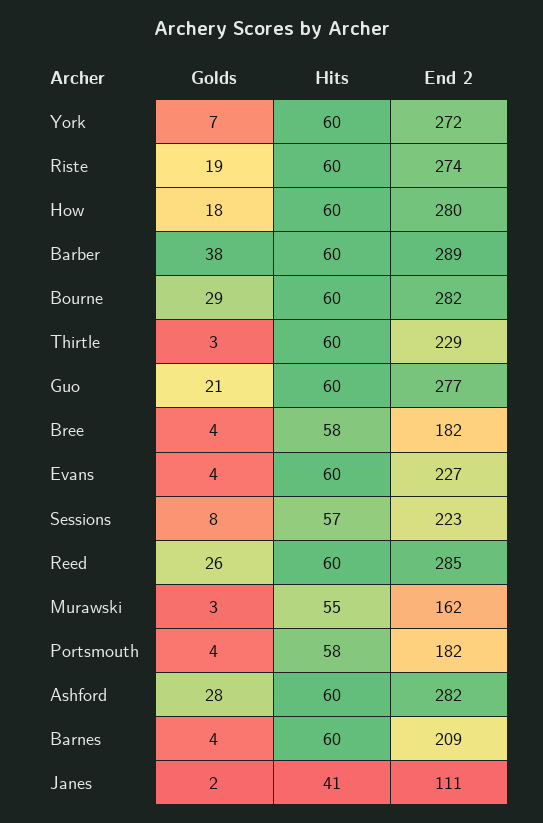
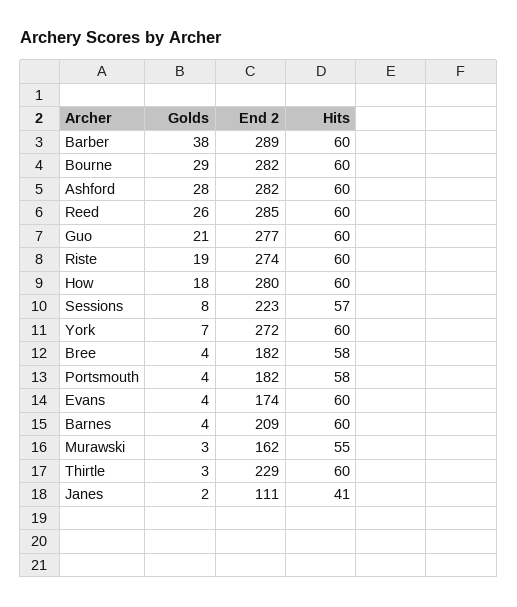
  {
    "Golds": {
      "York": 7,
      "Riste": 19,
      "How": 18,
      "Barber": 38,
      "Bourne": 29,
      "Thirtle": 3,
      "Guo": 21,
      "Bree": 4,
      "Evans": 4,
      "Sessions": 8,
      "Reed": 26,
      "Murawski": 3,
      "Portsmouth": 4,
      "Ashford": 28,
      "Barnes": 4,
      "Janes": 2
    },
    "Hits": {
      "York": 60,
      "Riste": 60,
      "How": 60,
      "Barber": 60,
      "Bourne": 60,
      "Thirtle": 60,
      "Guo": 60,
      "Bree": 58,
      "Evans": 60,
      "Sessions": 57,
      "Reed": 60,
      "Murawski": 55,
      "Portsmouth": 58,
      "Ashford": 60,
      "Barnes": 60,
      "Janes": 41
    },
    "End 2": {
      "York": 272,
      "Riste": 274,
      "How": 280,
      "Barber": 289,
      "Bourne": 282,
      "Thirtle": 229,
      "Guo": 277,
      "Bree": 182,
-     "Evans": 227,
+     "Evans": 174,
      "Sessions": 223,
      "Reed": 285,
      "Murawski": 162,
      "Portsmouth": 182,
      "Ashford": 282,
      "Barnes": 209,
      "Janes": 111
    }
  }

